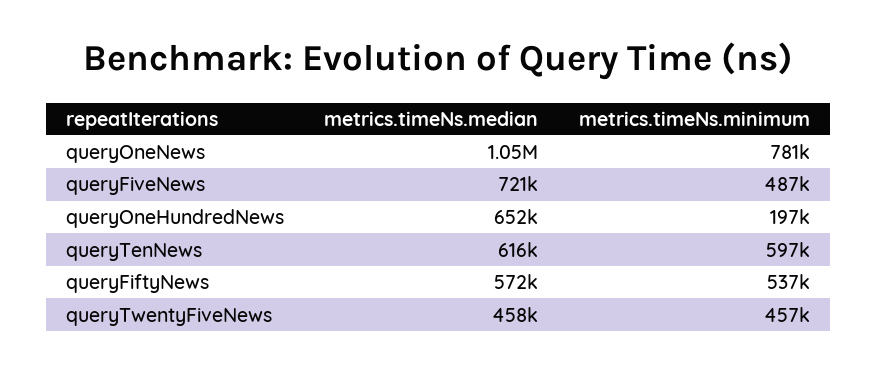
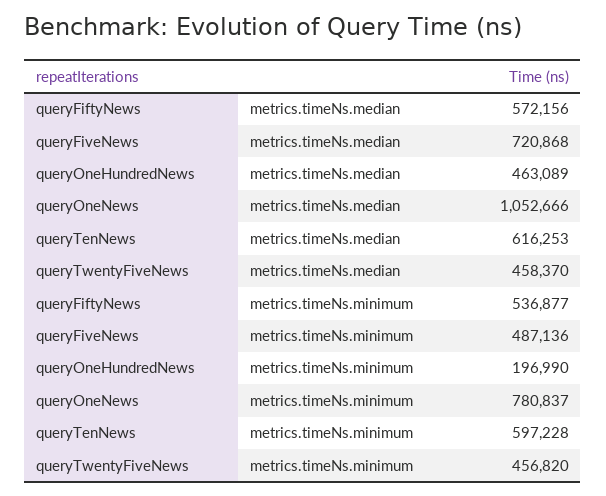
  {
    "metrics.timeNs.median": {
      "queryOneNews": 1052666,
      "queryFiveNews": 720868,
-     "queryOneHundredNews": 652000,
+     "queryOneHundredNews": 463089,
      "queryTenNews": 616253,
      "queryFiftyNews": 572156,
      "queryTwentyFiveNews": 458370
    },
    "metrics.timeNs.minimum": {
      "queryOneNews": 780837,
      "queryFiveNews": 487136,
      "queryOneHundredNews": 196990,
      "queryTenNews": 597228,
      "queryFiftyNews": 536877,
      "queryTwentyFiveNews": 456820
    }
  }

